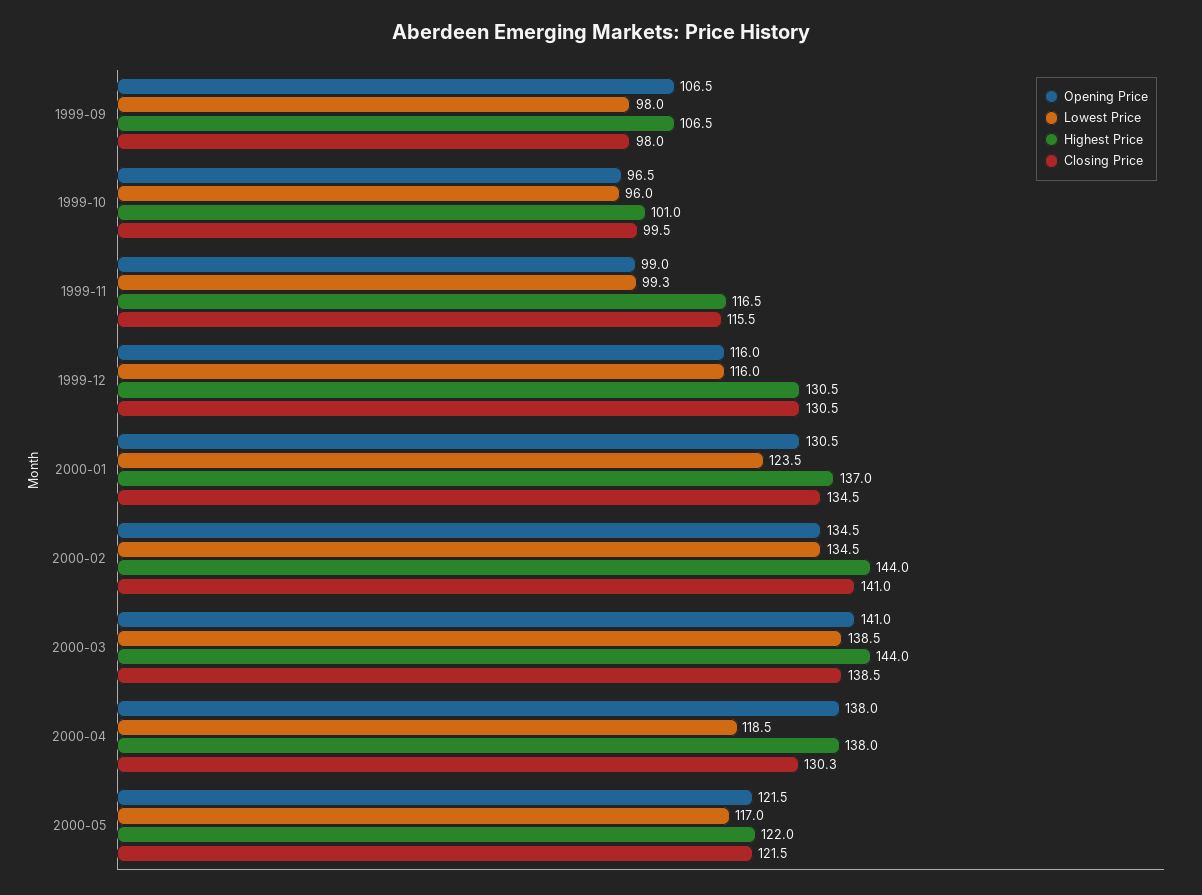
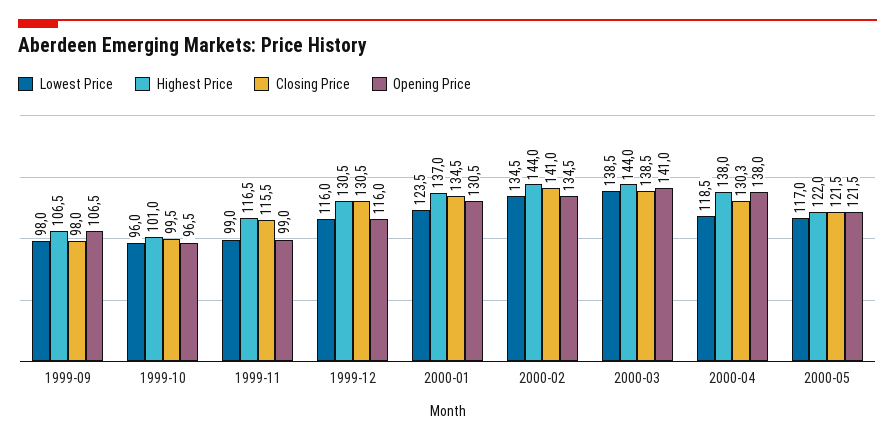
  {
    "Opening Price": {
      "1999-09": 106.5,
      "1999-10": 96.5,
      "1999-11": 99,
      "1999-12": 116,
      "2000-01": 130.5,
      "2000-02": 134.5,
      "2000-03": 141,
      "2000-04": 138,
      "2000-05": 121.5
    },
    "Lowest Price": {
      "1999-09": 98,
      "1999-10": 96,
-     "1999-11": 99.3,
+     "1999-11": 99,
      "1999-12": 116,
      "2000-01": 123.5,
      "2000-02": 134.5,
      "2000-03": 138.5,
      "2000-04": 118.5,
      "2000-05": 117
    },
    "Highest Price": {
      "1999-09": 106.5,
      "1999-10": 101,
      "1999-11": 116.5,
      "1999-12": 130.5,
      "2000-01": 137,
      "2000-02": 144,
      "2000-03": 144,
      "2000-04": 138,
      "2000-05": 122
    },
    "Closing Price": {
      "1999-09": 98,
      "1999-10": 99.5,
      "1999-11": 115.5,
      "1999-12": 130.5,
      "2000-01": 134.5,
      "2000-02": 141,
      "2000-03": 138.5,
      "2000-04": 130.3,
      "2000-05": 121.5
    }
  }

